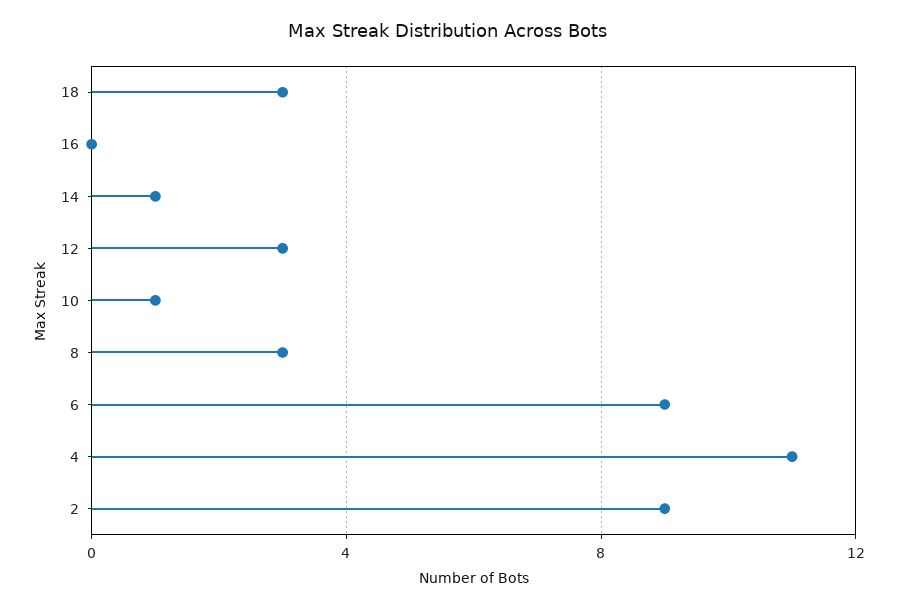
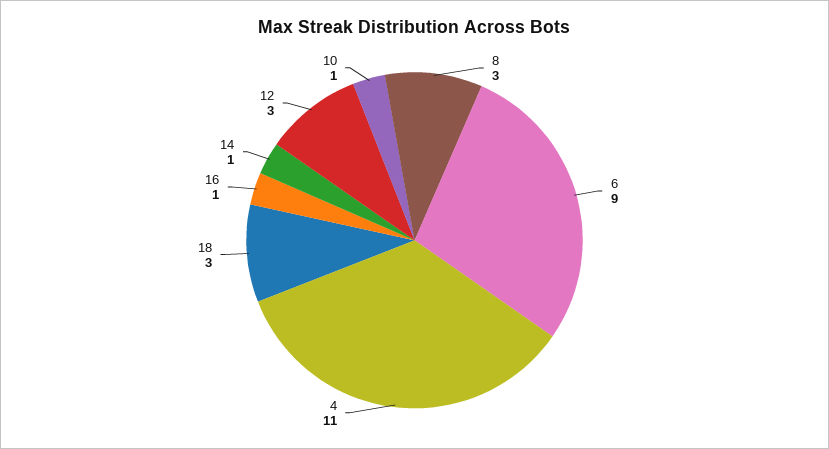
  {
    "18": 3,
-   "16": 0,
+   "16": 1,
    "14": 1,
    "12": 3,
    "10": 1,
    "8": 3,
    "6": 9,
-   "4": 11,
+   "4": 11
-   "2": 9
  }

